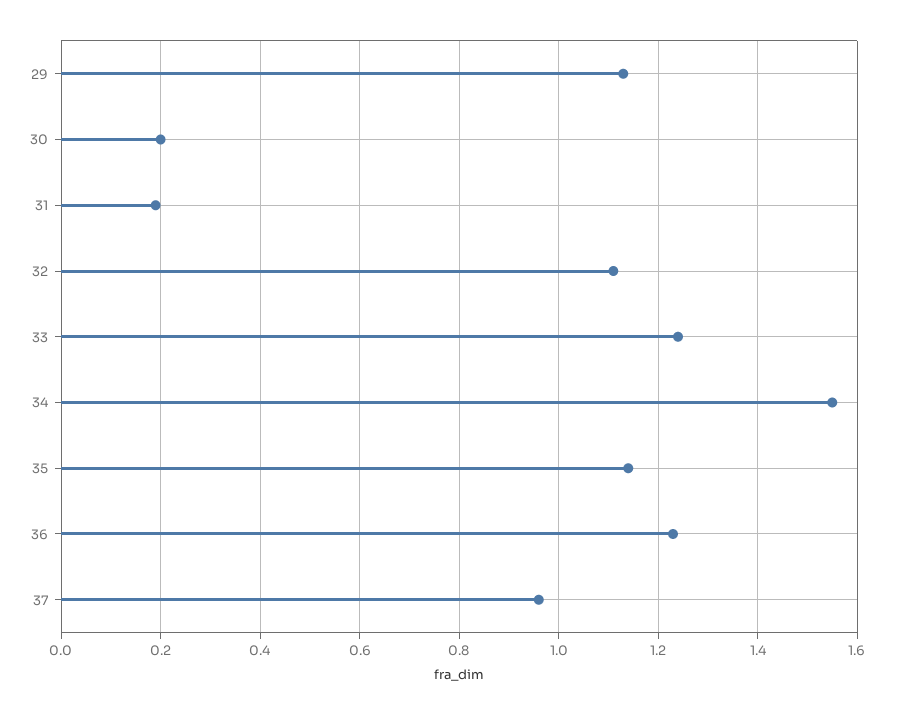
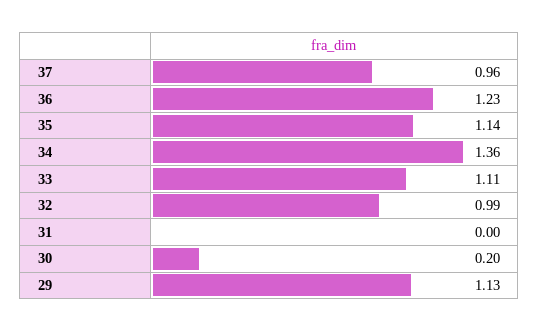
  {
    "29": 1.13,
    "30": 0.2,
-   "31": 0.2,
+   "31": 0,
-   "32": 1.1,
+   "32": 0.99,
-   "33": 1.25,
+   "33": 1.11,
-   "34": 1.55,
+   "34": 1.36,
    "35": 1.14,
    "36": 1.23,
    "37": 0.96
  }

